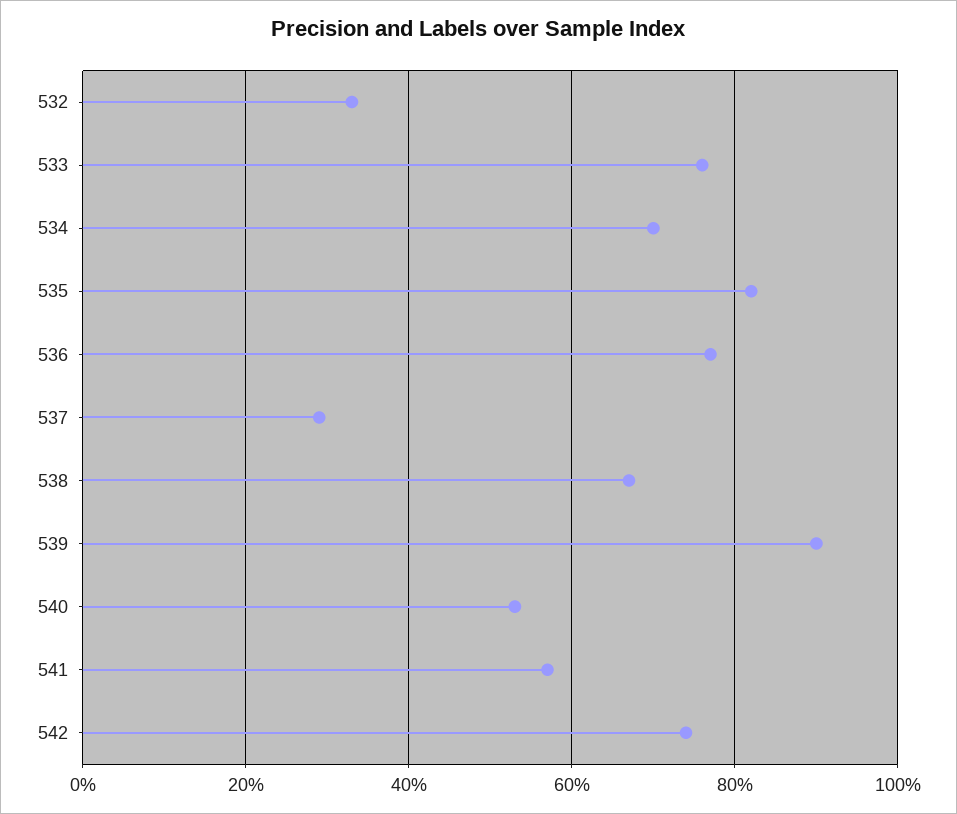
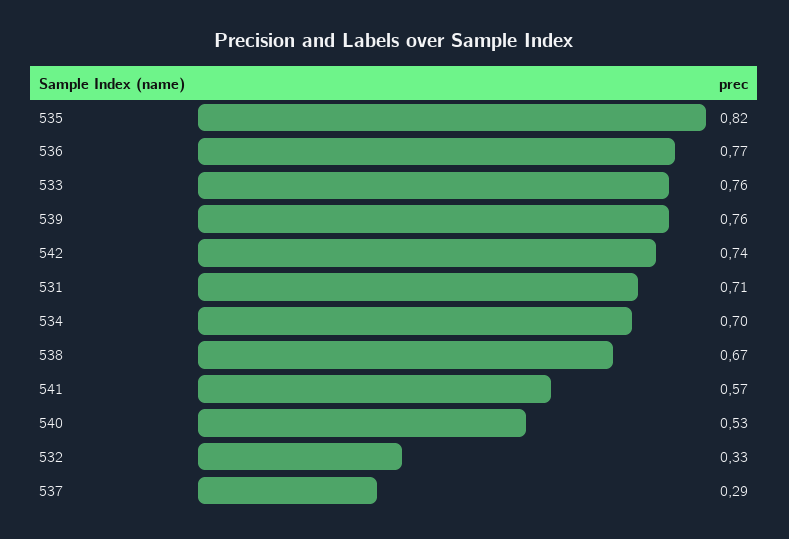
  {
    "532": 0.33,
    "533": 0.76,
    "534": 0.7,
    "535": 0.82,
    "536": 0.77,
    "537": 0.29,
    "538": 0.67,
-   "539": 0.9,
+   "539": 0.76,
    "540": 0.53,
    "541": 0.57,
-   "542": 0.74
+   "542": 0.74,
+   "531": 0.71
  }

